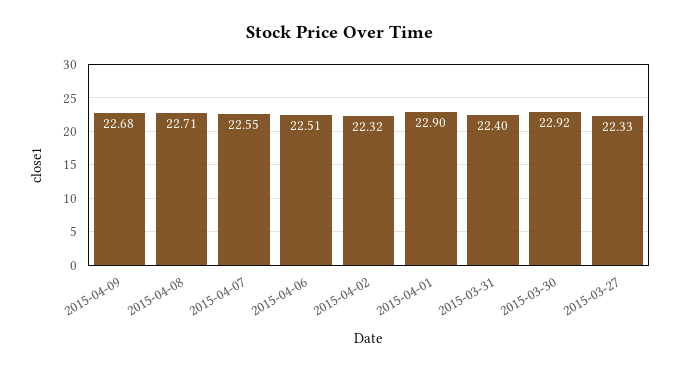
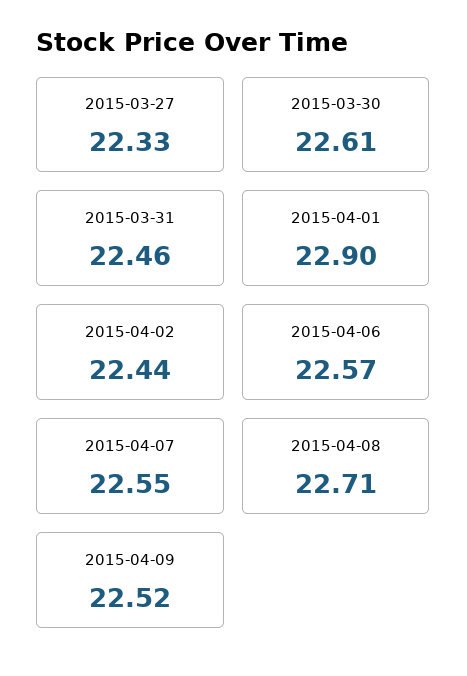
  {
-   "2015-04-09": 22.68,
+   "2015-04-09": 22.52,
    "2015-04-08": 22.71,
    "2015-04-07": 22.55,
-   "2015-04-06": 22.51,
+   "2015-04-06": 22.57,
-   "2015-04-02": 22.32,
+   "2015-04-02": 22.44,
    "2015-04-01": 22.9,
-   "2015-03-31": 22.4,
+   "2015-03-31": 22.46,
-   "2015-03-30": 22.92,
+   "2015-03-30": 22.61,
    "2015-03-27": 22.33
  }

